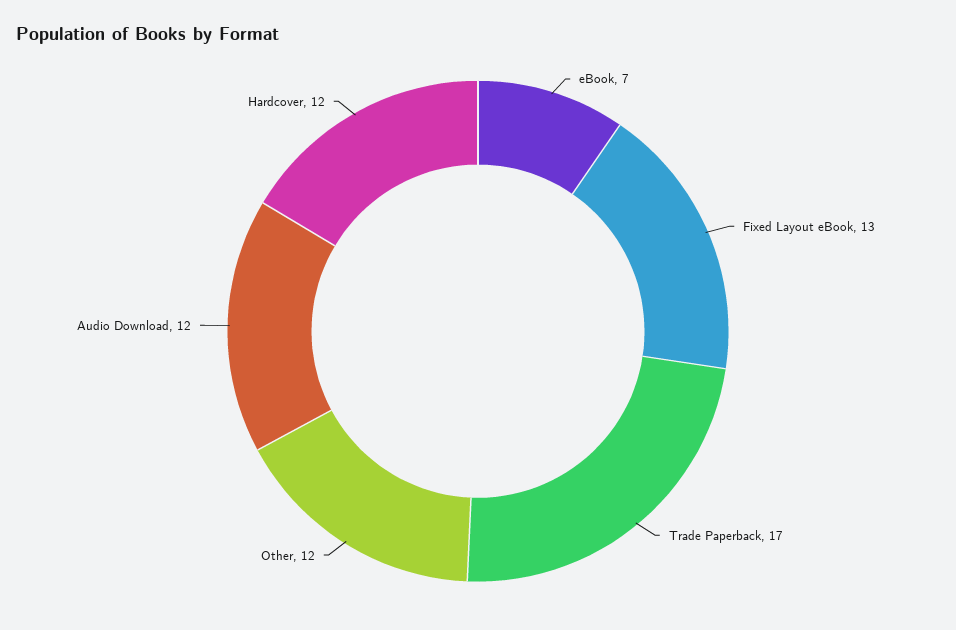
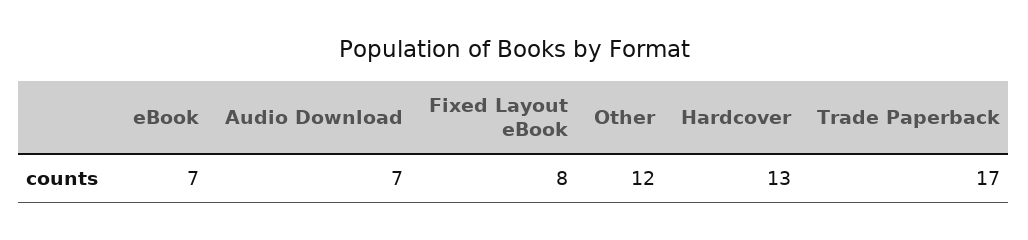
  {
    "eBook": 7,
-   "Fixed Layout eBook": 13,
+   "Fixed Layout eBook": 8,
    "Trade Paperback": 17,
    "Other": 12,
-   "Audio Download": 12,
+   "Audio Download": 7,
-   "Hardcover": 12
+   "Hardcover": 13
  }

